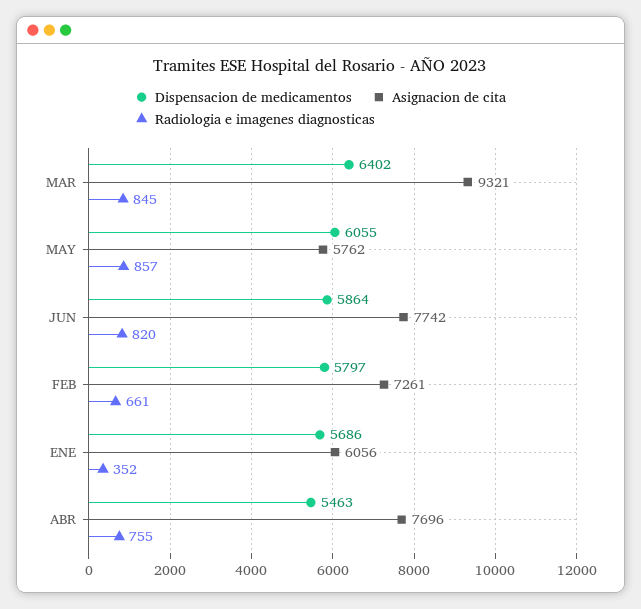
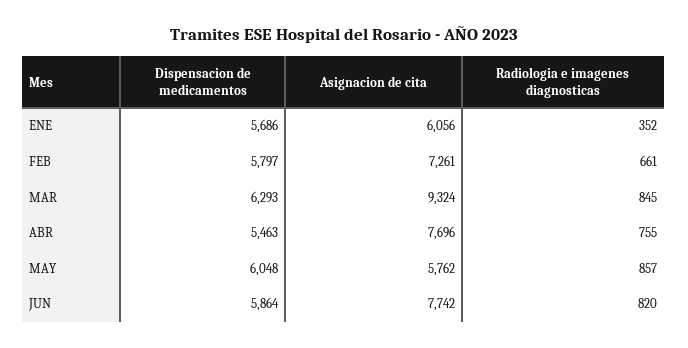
  {
    "Dispensacion de medicamentos": {
-     "MAR": 6402,
+     "MAR": 6293,
-     "MAY": 6055,
+     "MAY": 6048,
      "JUN": 5864,
      "FEB": 5797,
      "ENE": 5686,
      "ABR": 5463
    },
    "Asignacion de cita": {
-     "MAR": 9321,
+     "MAR": 9324,
      "MAY": 5762,
      "JUN": 7742,
      "FEB": 7261,
      "ENE": 6056,
      "ABR": 7696
    },
    "Radiologia e imagenes diagnosticas": {
      "MAR": 845,
      "MAY": 857,
      "JUN": 820,
      "FEB": 661,
      "ENE": 352,
      "ABR": 755
    }
  }

